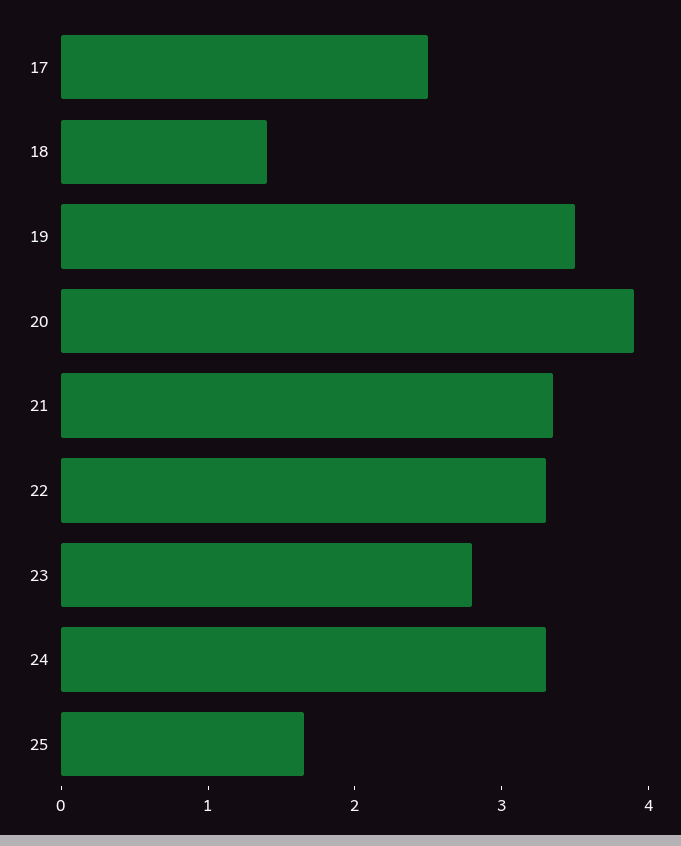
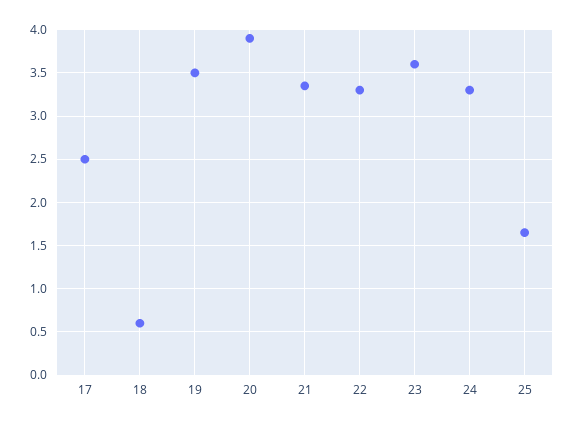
  {
    "17": 2.5,
-   "18": 1.4,
+   "18": 0.6,
    "19": 3.5,
    "20": 3.9,
    "21": 3.4,
    "22": 3.3,
-   "23": 2.8,
+   "23": 3.6,
    "24": 3.3,
    "25": 1.7
  }

